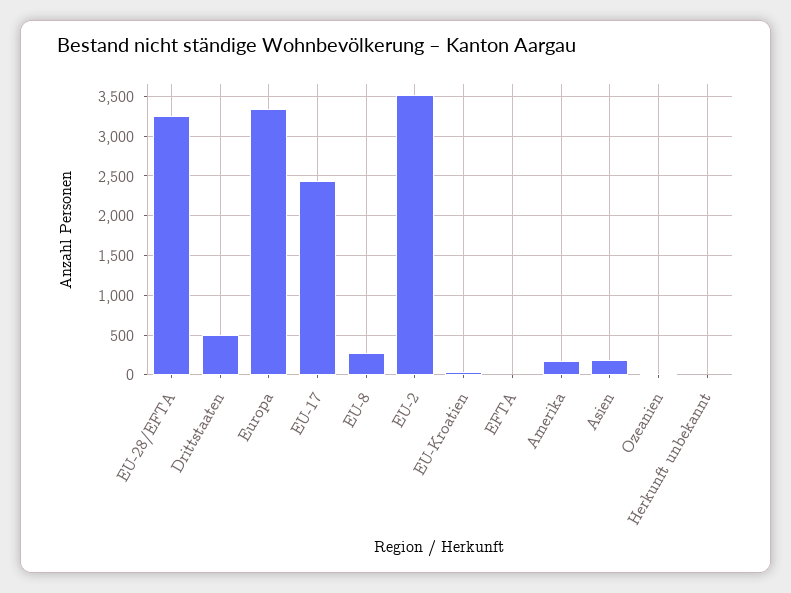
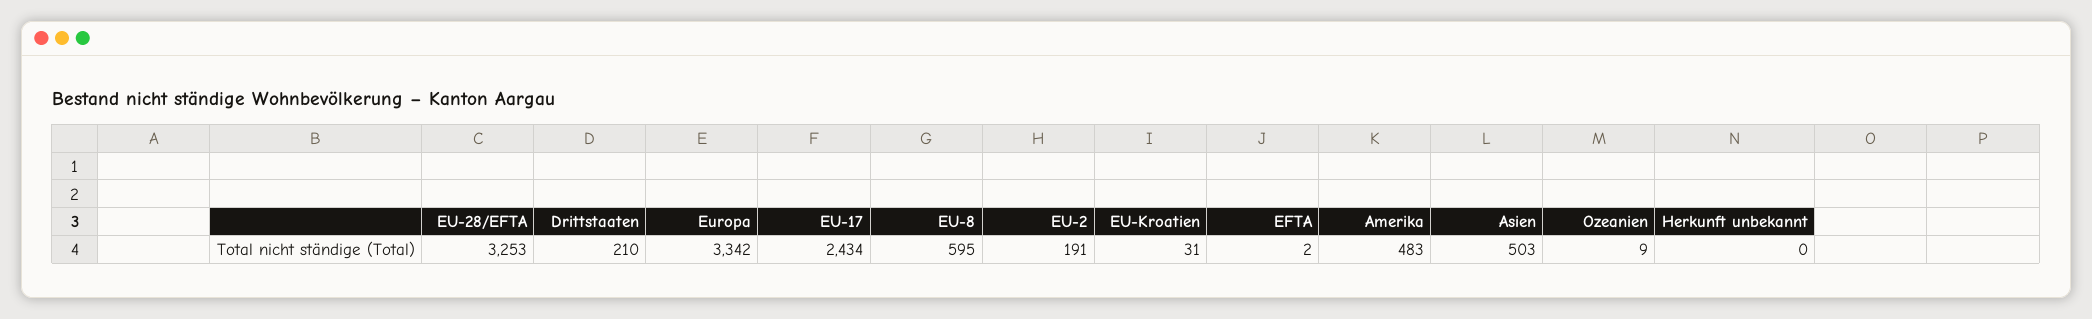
  {
    "EU-28/EFTA": 3253,
-   "Drittstaaten": 500,
+   "Drittstaaten": 210,
    "Europa": 3342,
    "EU-17": 2434,
-   "EU-8": 300,
+   "EU-8": 595,
-   "EU-2": 3500,
+   "EU-2": 191,
    "EU-Kroatien": 31,
    "EFTA": 2,
-   "Amerika": 200,
+   "Amerika": 483,
-   "Asien": 200,
+   "Asien": 503,
    "Ozeanien": 9,
    "Herkunft unbekannt": 0
  }

